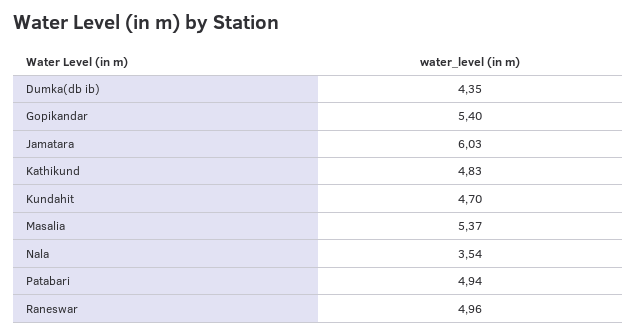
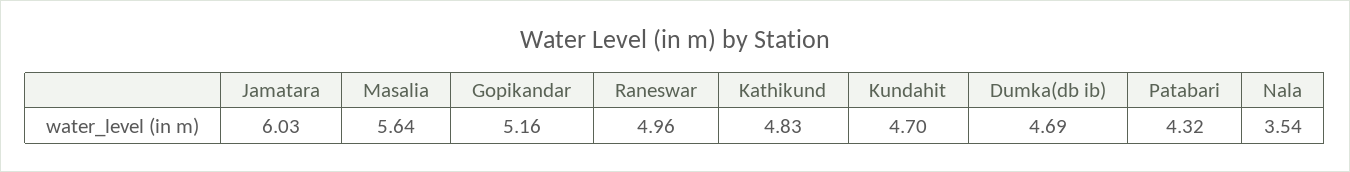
  {
-   "Dumka(db ib)": 4.35,
+   "Dumka(db ib)": 4.69,
-   "Gopikandar": 5.4,
+   "Gopikandar": 5.16,
    "Jamatara": 6.03,
    "Kathikund": 4.83,
    "Kundahit": 4.7,
-   "Masalia": 5.37,
+   "Masalia": 5.64,
    "Nala": 3.54,
-   "Patabari": 4.94,
+   "Patabari": 4.32,
    "Raneswar": 4.96
  }

